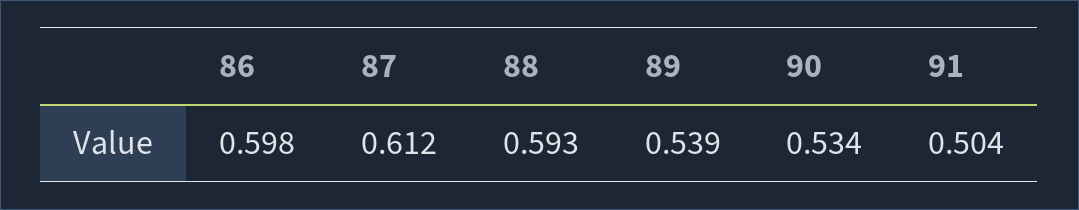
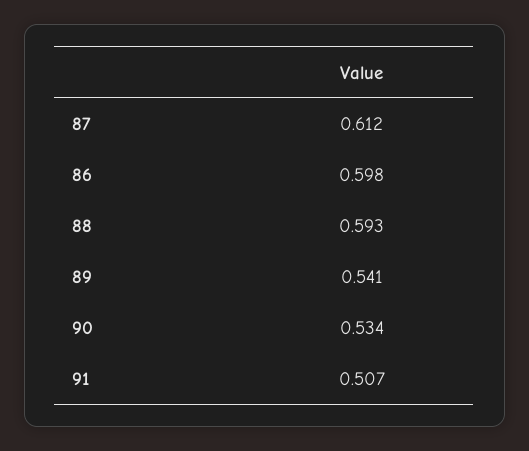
  {
    "86": 0.598,
    "87": 0.612,
    "88": 0.593,
-   "89": 0.539,
+   "89": 0.541,
    "90": 0.534,
-   "91": 0.504
+   "91": 0.507
  }

